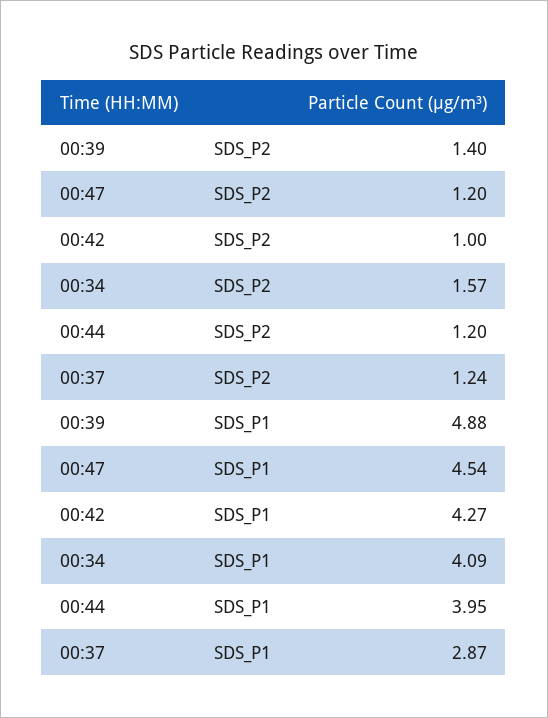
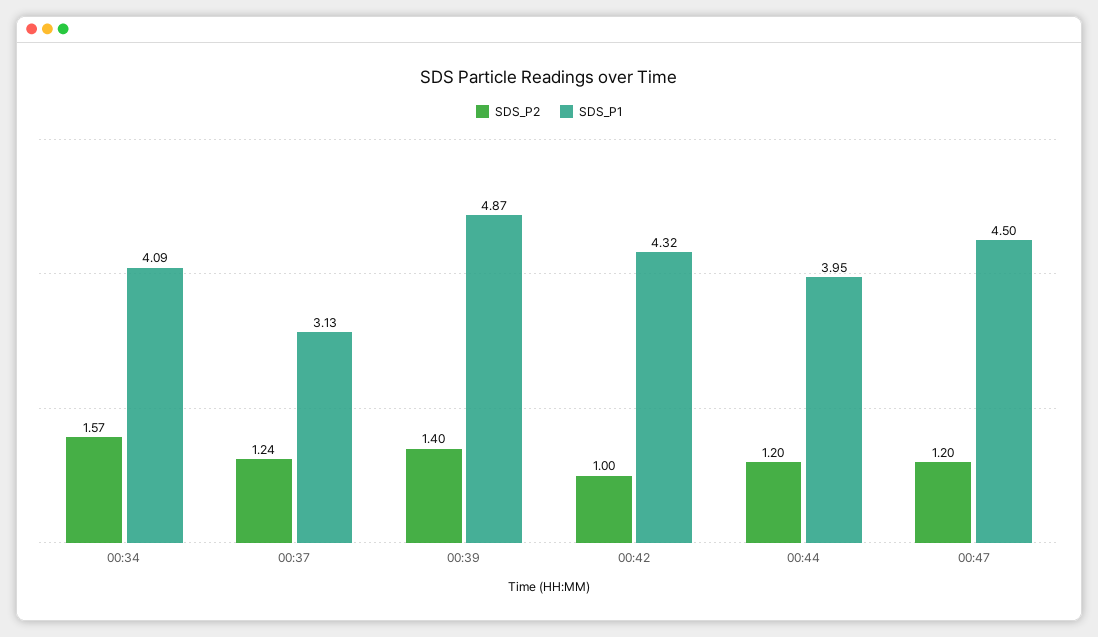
  {
    "SDS_P2": {
      "00:39": 1.4,
      "00:47": 1.2,
      "00:42": 1,
      "00:34": 1.57,
      "00:44": 1.2,
      "00:37": 1.24
    },
    "SDS_P1": {
-     "00:39": 4.88,
+     "00:39": 4.87,
-     "00:47": 4.54,
+     "00:47": 4.5,
-     "00:42": 4.27,
+     "00:42": 4.32,
      "00:34": 4.09,
      "00:44": 3.95,
-     "00:37": 2.87
+     "00:37": 3.13
    }
  }

